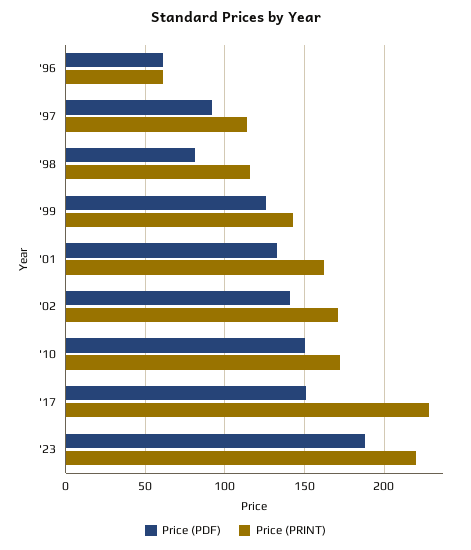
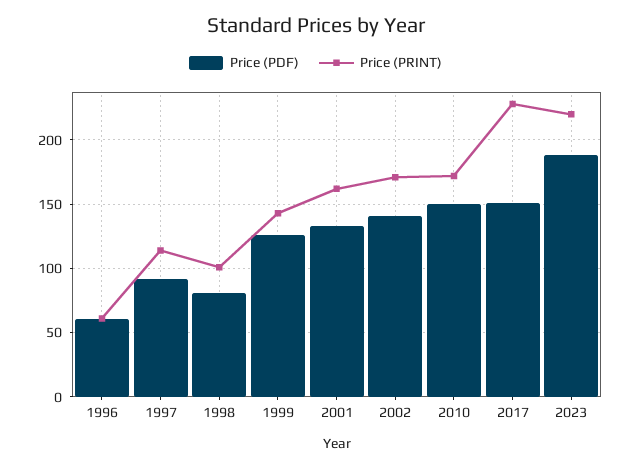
  {
    "Price (PDF)": {
      "'96": 60,
      "'97": 90,
      "'98": 80,
      "'99": 125,
      "'01": 135,
      "'02": 140,
      "'10": 150,
      "'17": 150,
      "'23": 190
    },
    "Price (PRINT)": {
      "'96": 60,
      "'97": 115,
-     "'98": 115,
+     "'98": 100,
      "'99": 145,
      "'01": 160,
      "'02": 170,
      "'10": 170,
      "'17": 230,
      "'23": 220
    }
  }

